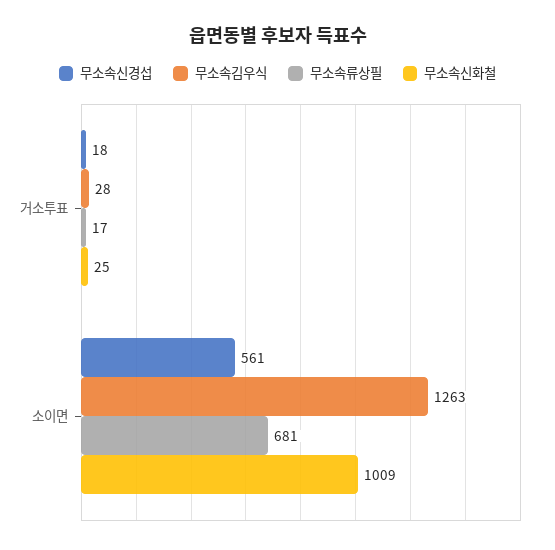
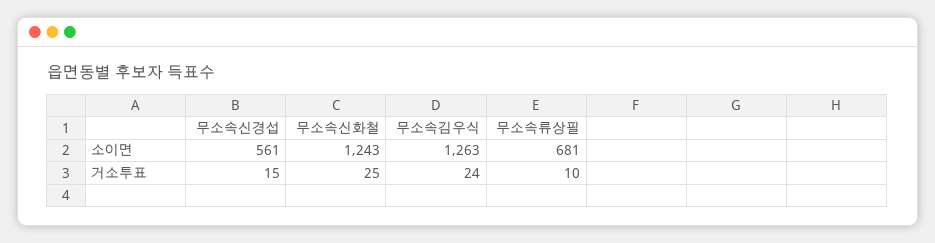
  {
    "무소속신경섭": {
-     "거소투표": 18,
+     "거소투표": 15,
      "소이면": 561
    },
    "무소속김우식": {
-     "거소투표": 28,
+     "거소투표": 24,
      "소이면": 1263
    },
    "무소속류상필": {
-     "거소투표": 17,
+     "거소투표": 10,
      "소이면": 681
    },
    "무소속신화철": {
      "거소투표": 25,
-     "소이면": 1009
+     "소이면": 1243
    }
  }

